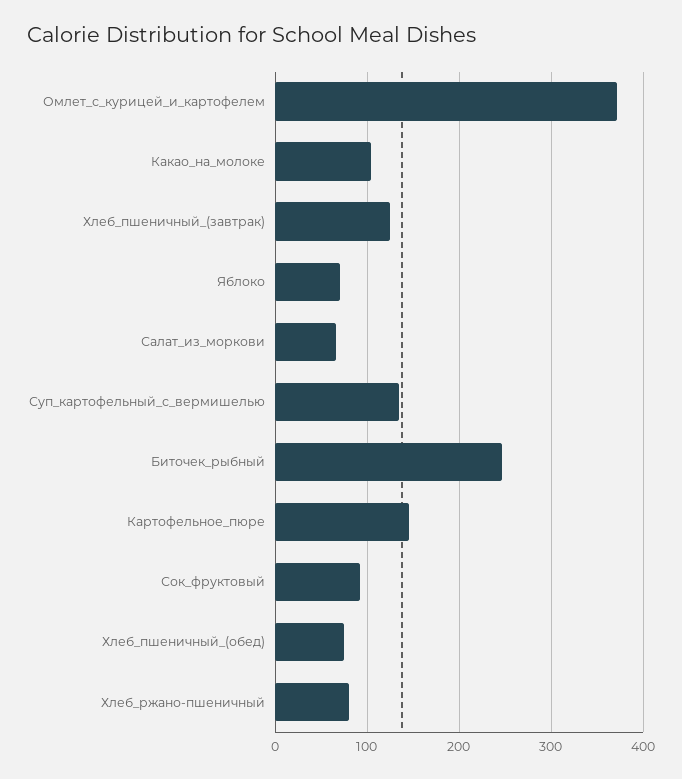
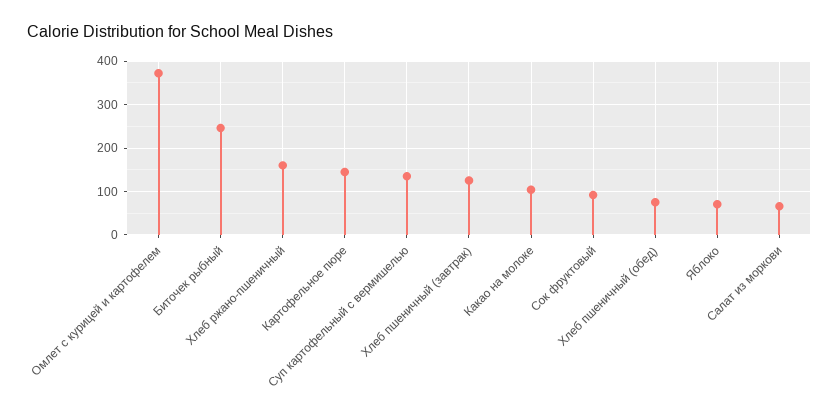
  {
    "Омлет_с_курицей_и_картофелем": 370,
    "Какао_на_молоке": 100,
    "Хлеб_пшеничный_(завтрак)": 130,
    "Яблоко": 70,
    "Салат_из_моркови": 70,
    "Суп_картофельный_с_вермишелью": 140,
    "Биточек_рыбный": 250,
    "Картофельное_пюре": 150,
    "Сок_фруктовый": 90,
    "Хлеб_пшеничный_(обед)": 80,
-   "Хлеб_ржано-пшеничный": 80
+   "Хлеб_ржано-пшеничный": 160
  }

